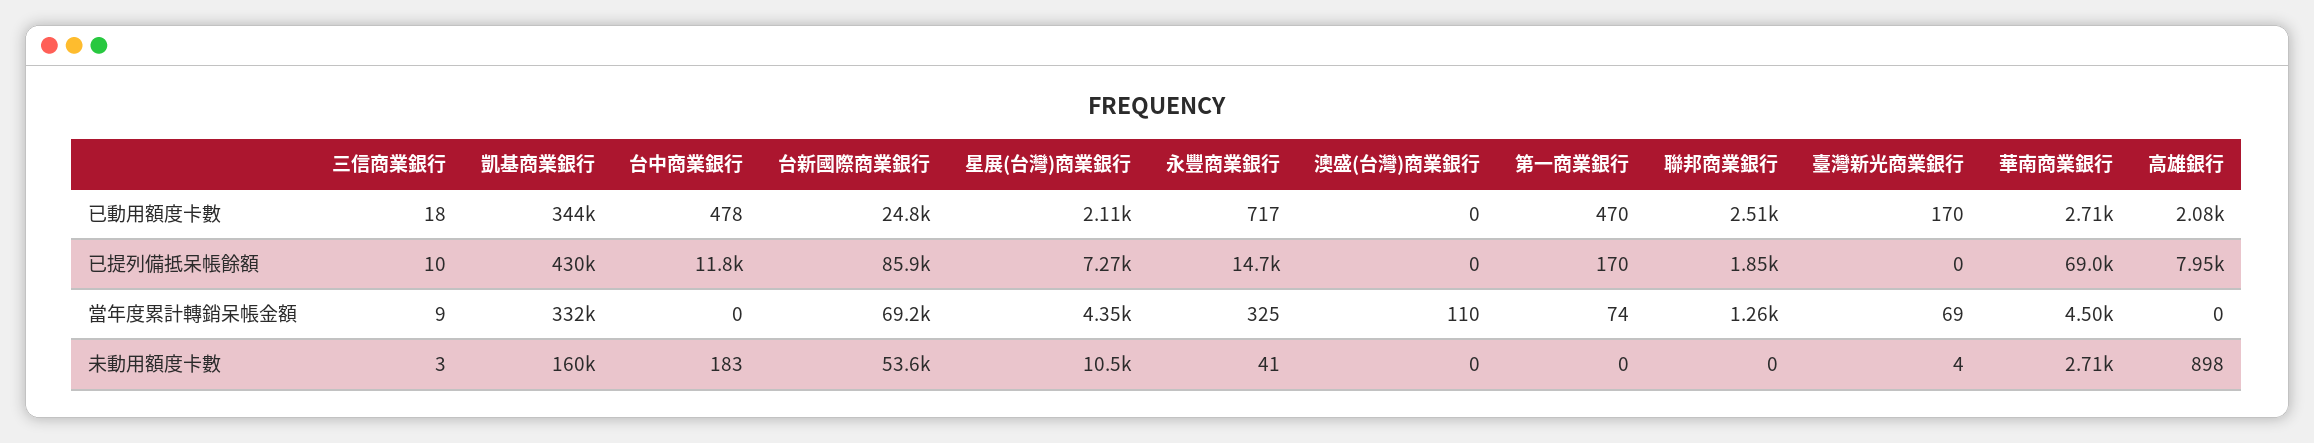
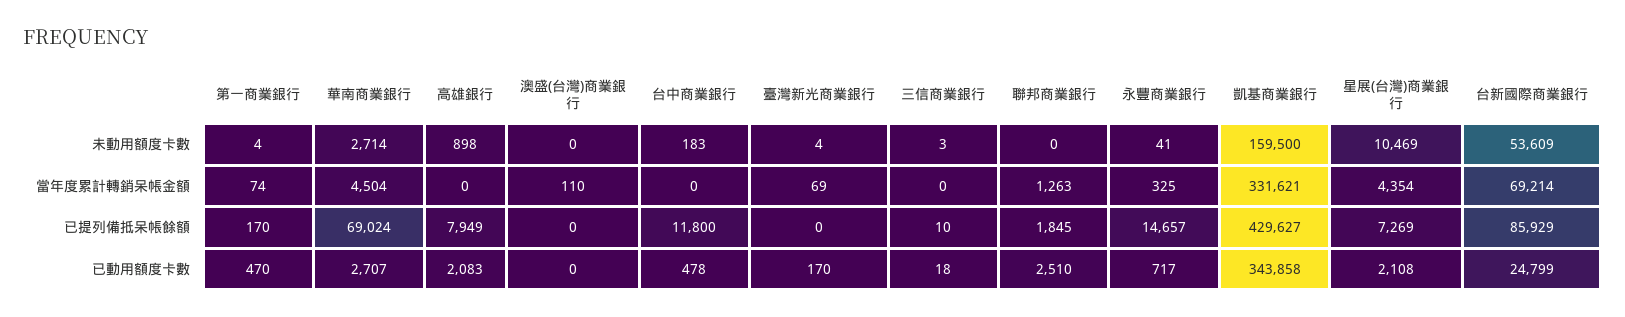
  {
    "三信商業銀行": {
      "已動用額度卡數": 18,
      "已提列備抵呆帳餘額": 10,
-     "當年度累計轉銷呆帳金額": 9,
+     "當年度累計轉銷呆帳金額": 0,
      "未動用額度卡數": 3
    },
    "凱基商業銀行": {
      "已動用額度卡數": 343858,
      "已提列備抵呆帳餘額": 429627,
      "當年度累計轉銷呆帳金額": 331621,
      "未動用額度卡數": 159500
    },
    "台中商業銀行": {
      "已動用額度卡數": 478,
      "已提列備抵呆帳餘額": 11800,
      "當年度累計轉銷呆帳金額": 0,
      "未動用額度卡數": 183
    },
    "台新國際商業銀行": {
      "已動用額度卡數": 24799,
      "已提列備抵呆帳餘額": 85929,
      "當年度累計轉銷呆帳金額": 69214,
      "未動用額度卡數": 53609
    },
    "星展(台灣)商業銀行": {
      "已動用額度卡數": 2108,
      "已提列備抵呆帳餘額": 7269,
      "當年度累計轉銷呆帳金額": 4354,
      "未動用額度卡數": 10469
    },
    "永豐商業銀行": {
      "已動用額度卡數": 717,
      "已提列備抵呆帳餘額": 14657,
      "當年度累計轉銷呆帳金額": 325,
      "未動用額度卡數": 41
    },
    "澳盛(台灣)商業銀行": {
      "已動用額度卡數": 0,
      "已提列備抵呆帳餘額": 0,
      "當年度累計轉銷呆帳金額": 110,
      "未動用額度卡數": 0
    },
    "第一商業銀行": {
      "已動用額度卡數": 470,
      "已提列備抵呆帳餘額": 170,
      "當年度累計轉銷呆帳金額": 74,
-     "未動用額度卡數": 0
+     "未動用額度卡數": 4
    },
    "聯邦商業銀行": {
      "已動用額度卡數": 2510,
      "已提列備抵呆帳餘額": 1845,
      "當年度累計轉銷呆帳金額": 1263,
      "未動用額度卡數": 0
    },
    "臺灣新光商業銀行": {
      "已動用額度卡數": 170,
      "已提列備抵呆帳餘額": 0,
      "當年度累計轉銷呆帳金額": 69,
      "未動用額度卡數": 4
    },
    "華南商業銀行": {
      "已動用額度卡數": 2707,
      "已提列備抵呆帳餘額": 69024,
      "當年度累計轉銷呆帳金額": 4504,
      "未動用額度卡數": 2714
    },
    "高雄銀行": {
      "已動用額度卡數": 2083,
      "已提列備抵呆帳餘額": 7949,
      "當年度累計轉銷呆帳金額": 0,
      "未動用額度卡數": 898
    }
  }

